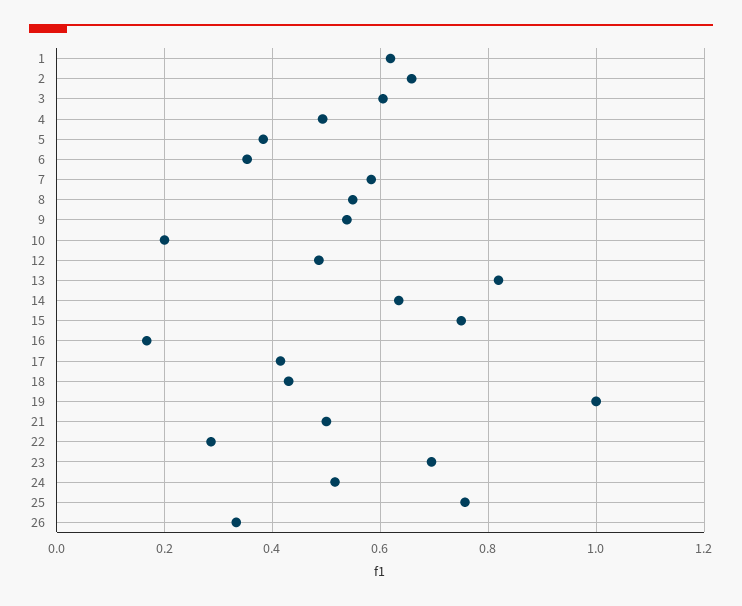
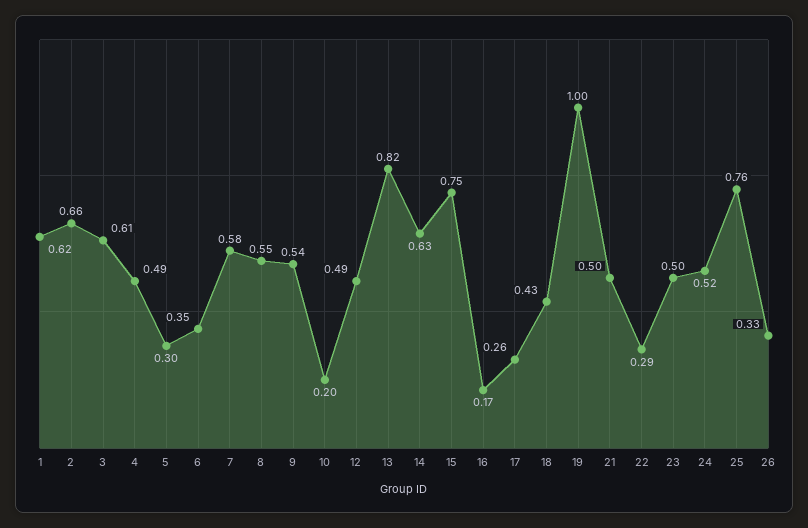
  {
    "1": 0.62,
    "2": 0.66,
    "3": 0.61,
    "4": 0.49,
-   "5": 0.38,
+   "5": 0.3,
    "6": 0.35,
    "7": 0.58,
    "8": 0.55,
    "9": 0.54,
    "10": 0.2,
    "12": 0.49,
    "13": 0.82,
    "14": 0.63,
    "15": 0.75,
    "16": 0.17,
-   "17": 0.42,
+   "17": 0.26,
    "18": 0.43,
    "19": 1,
    "21": 0.5,
    "22": 0.29,
-   "23": 0.7,
+   "23": 0.5,
    "24": 0.52,
    "25": 0.76,
    "26": 0.33
  }

